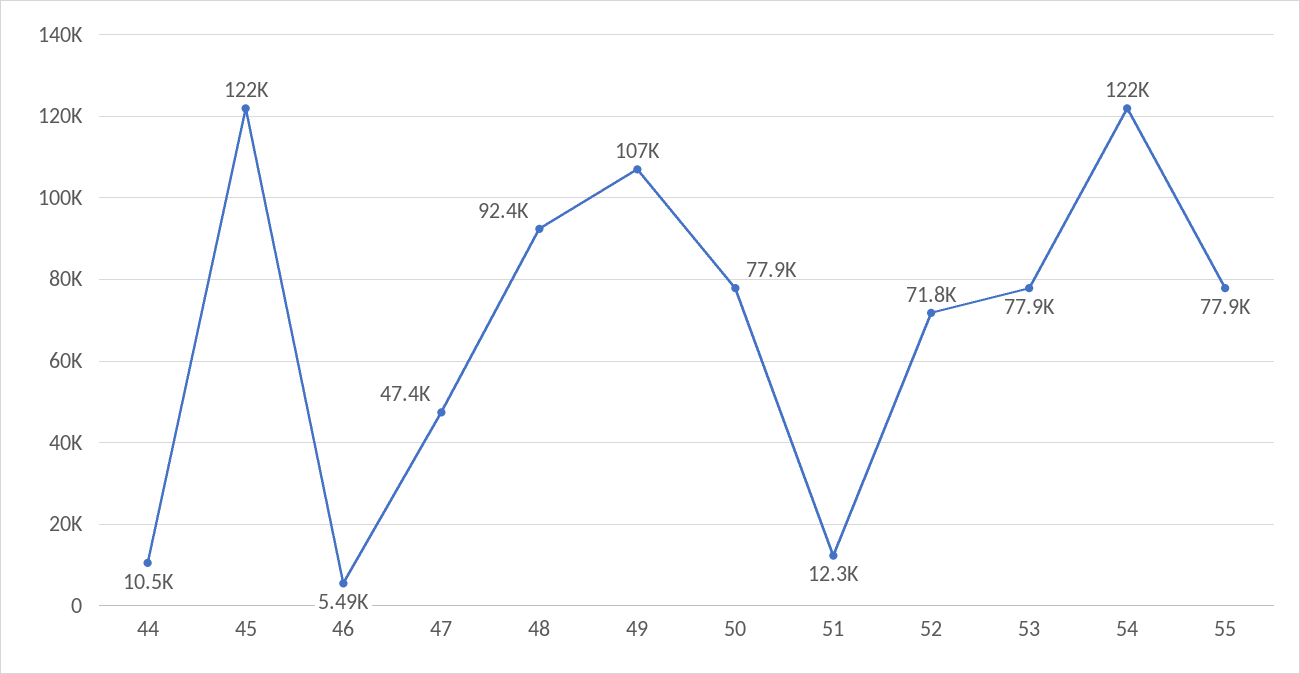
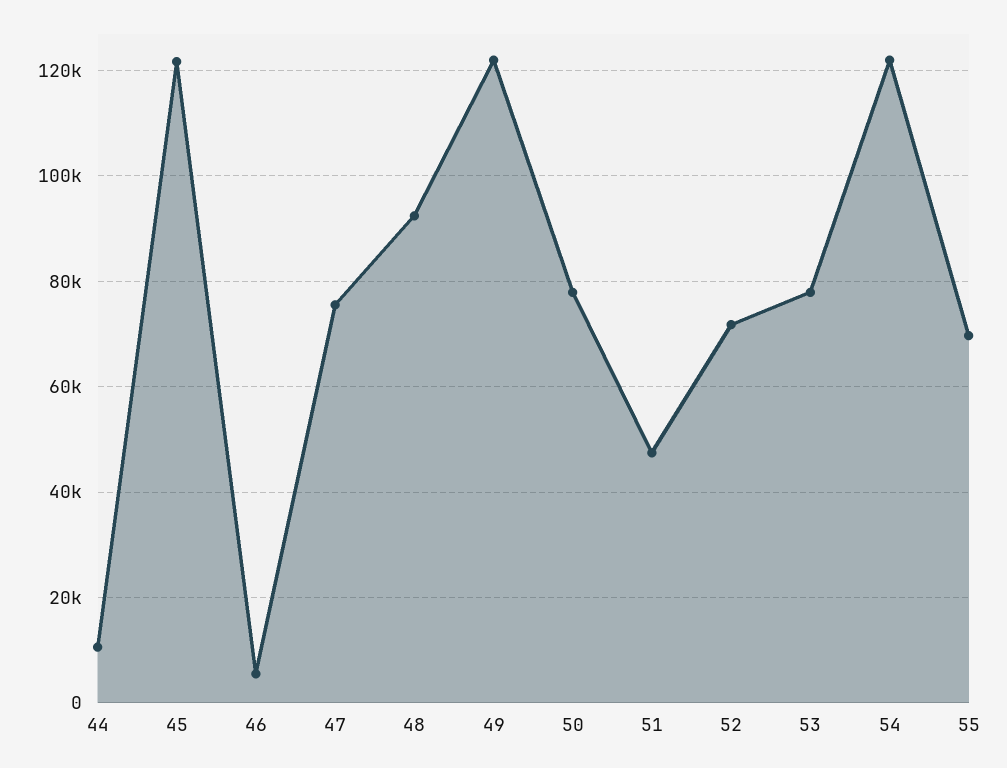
  {
    "44": 10500,
    "45": 122000,
    "46": 5490,
-   "47": 47400,
+   "47": 76000,
    "48": 92400,
-   "49": 107000,
+   "49": 122000,
    "50": 77900,
-   "51": 12300,
+   "51": 48000,
    "52": 71800,
    "53": 77900,
    "54": 122000,
-   "55": 77900
+   "55": 70000
  }

